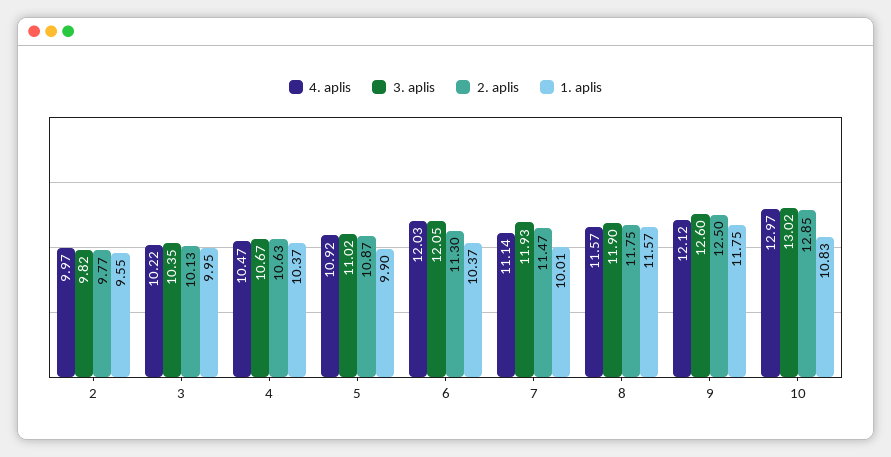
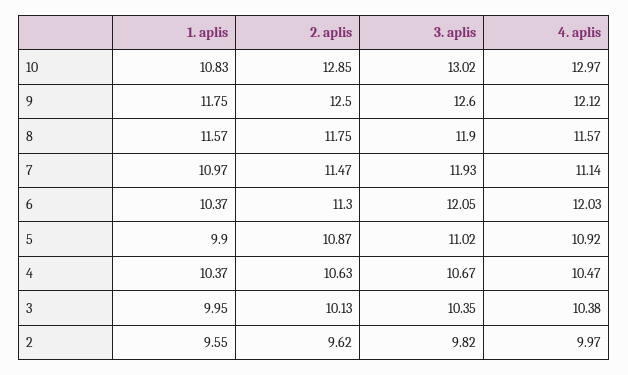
  {
    "4. aplis": {
      "2": 9.97,
-     "3": 10.22,
+     "3": 10.38,
      "4": 10.47,
      "5": 10.92,
      "6": 12.03,
      "7": 11.14,
      "8": 11.57,
      "9": 12.12,
      "10": 12.97
    },
    "3. aplis": {
      "2": 9.82,
      "3": 10.35,
      "4": 10.67,
      "5": 11.02,
      "6": 12.05,
      "7": 11.93,
      "8": 11.9,
      "9": 12.6,
      "10": 13.02
    },
    "2. aplis": {
-     "2": 9.77,
+     "2": 9.62,
      "3": 10.13,
      "4": 10.63,
      "5": 10.87,
      "6": 11.3,
      "7": 11.47,
      "8": 11.75,
      "9": 12.5,
      "10": 12.85
    },
    "1. aplis": {
      "2": 9.55,
      "3": 9.95,
      "4": 10.37,
      "5": 9.9,
      "6": 10.37,
-     "7": 10.01,
+     "7": 10.97,
      "8": 11.57,
      "9": 11.75,
      "10": 10.83
    }
  }

